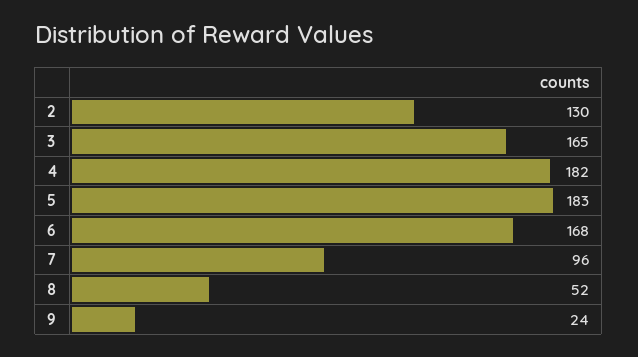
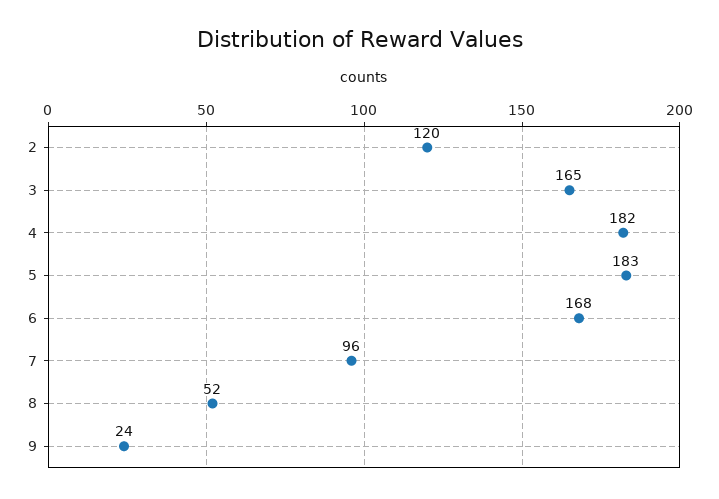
  {
-   "2": 130,
+   "2": 120,
    "3": 165,
    "4": 182,
    "5": 183,
    "6": 168,
    "7": 96,
    "8": 52,
    "9": 24
  }

